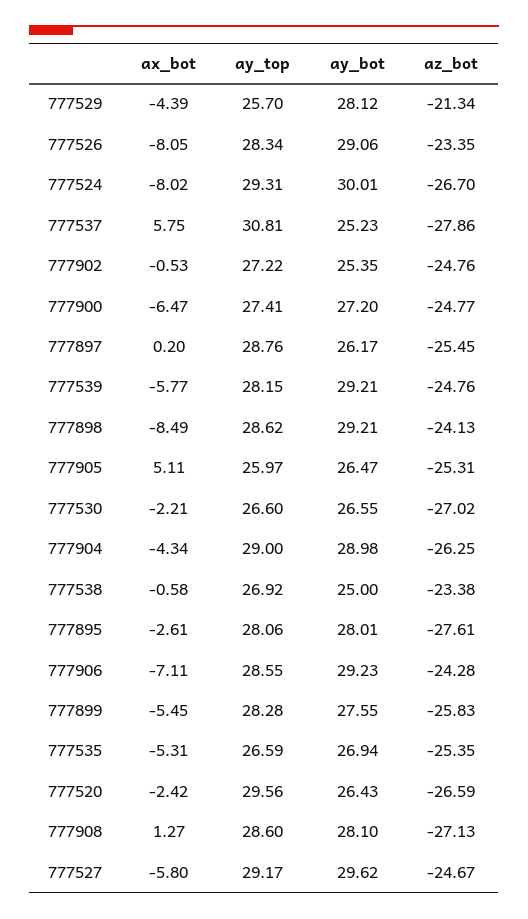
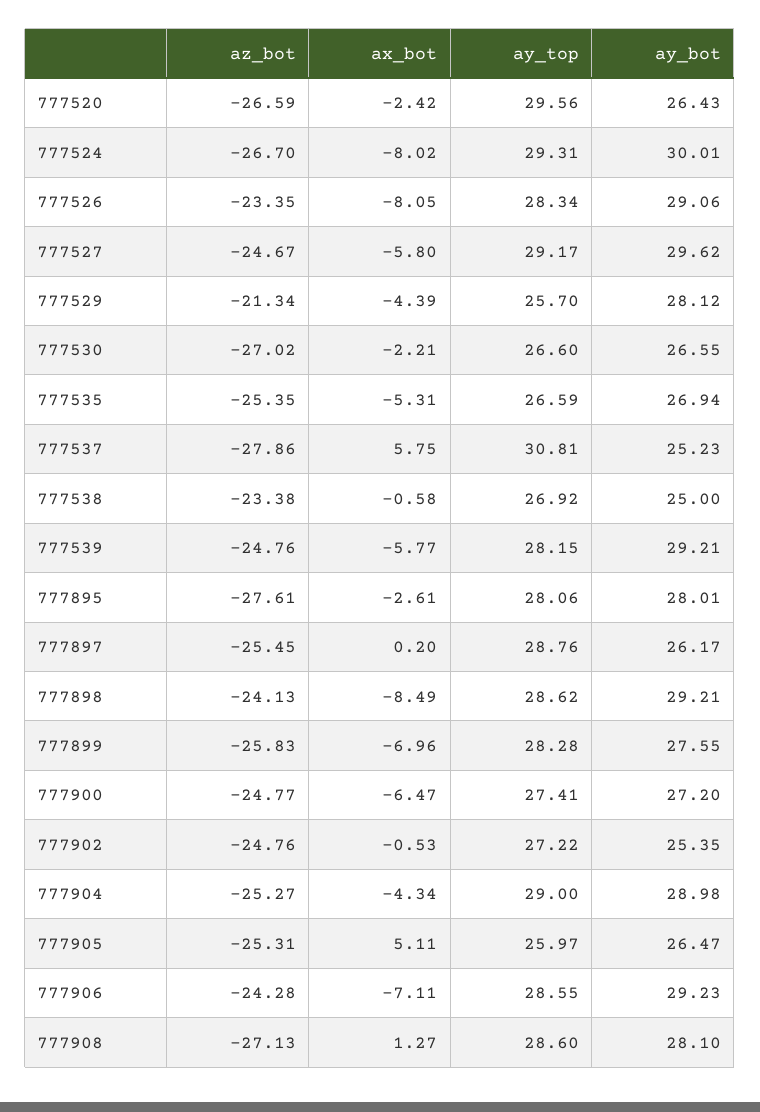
  {
    "ax_bot": {
      "777529": -4.39,
      "777526": -8.05,
      "777524": -8.02,
      "777537": 5.75,
      "777902": -0.53,
      "777900": -6.47,
      "777897": 0.2,
      "777539": -5.77,
      "777898": -8.49,
      "777905": 5.11,
      "777530": -2.21,
      "777904": -4.34,
      "777538": -0.58,
      "777895": -2.61,
      "777906": -7.11,
-     "777899": -5.45,
+     "777899": -6.96,
      "777535": -5.31,
      "777520": -2.42,
      "777908": 1.27,
      "777527": -5.8
    },
    "ay_top": {
      "777529": 25.7,
      "777526": 28.34,
      "777524": 29.31,
      "777537": 30.81,
      "777902": 27.22,
      "777900": 27.41,
      "777897": 28.76,
      "777539": 28.15,
      "777898": 28.62,
      "777905": 25.97,
      "777530": 26.6,
      "777904": 29,
      "777538": 26.92,
      "777895": 28.06,
      "777906": 28.55,
      "777899": 28.28,
      "777535": 26.59,
      "777520": 29.56,
      "777908": 28.6,
      "777527": 29.17
    },
    "ay_bot": {
      "777529": 28.12,
      "777526": 29.06,
      "777524": 30.01,
      "777537": 25.23,
      "777902": 25.35,
      "777900": 27.2,
      "777897": 26.17,
      "777539": 29.21,
      "777898": 29.21,
      "777905": 26.47,
      "777530": 26.55,
      "777904": 28.98,
      "777538": 25,
      "777895": 28.01,
      "777906": 29.23,
      "777899": 27.55,
      "777535": 26.94,
      "777520": 26.43,
      "777908": 28.1,
      "777527": 29.62
    },
    "az_bot": {
      "777529": -21.34,
      "777526": -23.35,
      "777524": -26.7,
      "777537": -27.86,
      "777902": -24.76,
      "777900": -24.77,
      "777897": -25.45,
      "777539": -24.76,
      "777898": -24.13,
      "777905": -25.31,
      "777530": -27.02,
-     "777904": -26.25,
+     "777904": -25.27,
      "777538": -23.38,
      "777895": -27.61,
      "777906": -24.28,
      "777899": -25.83,
      "777535": -25.35,
      "777520": -26.59,
      "777908": -27.13,
      "777527": -24.67
    }
  }

